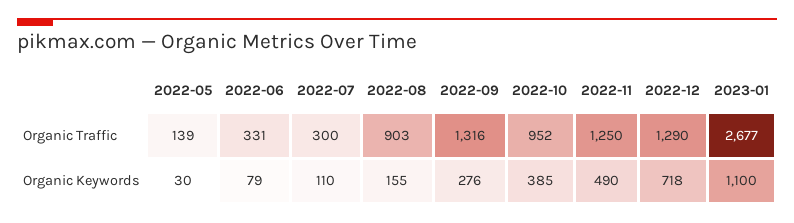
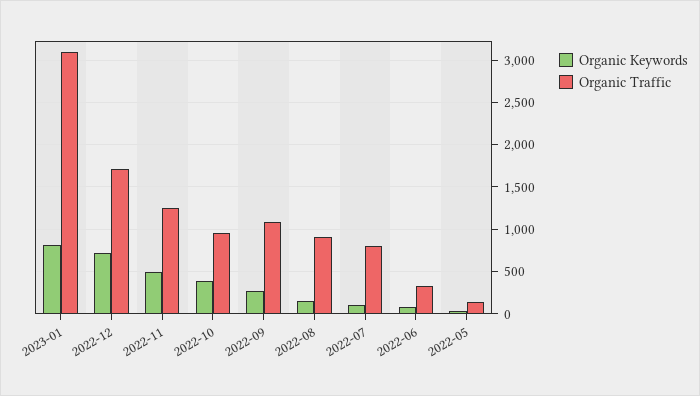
  {
    "Organic Traffic": {
      "2022-05": 139,
      "2022-06": 331,
-     "2022-07": 300,
+     "2022-07": 800,
      "2022-08": 903,
-     "2022-09": 1316,
+     "2022-09": 1100,
      "2022-10": 952,
      "2022-11": 1250,
-     "2022-12": 1290,
+     "2022-12": 1700,
-     "2023-01": 2677
+     "2023-01": 3100
    },
    "Organic Keywords": {
      "2022-05": 30,
      "2022-06": 79,
      "2022-07": 110,
      "2022-08": 155,
      "2022-09": 276,
      "2022-10": 385,
      "2022-11": 490,
      "2022-12": 718,
-     "2023-01": 1100
+     "2023-01": 800
    }
  }

